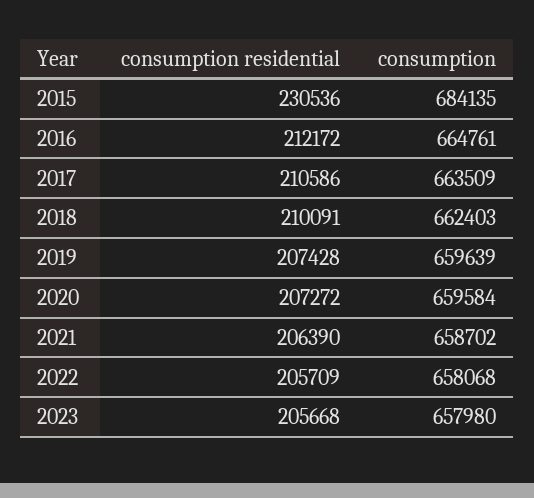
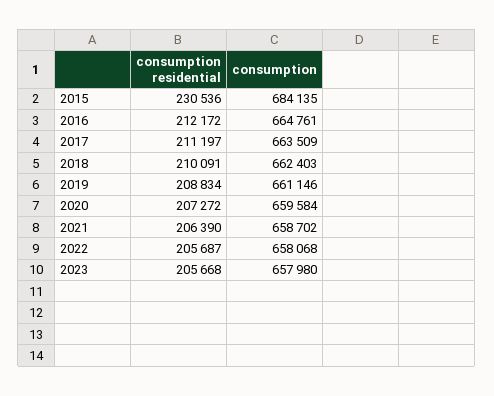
  {
    "consumption residential": {
      "2015": 230536,
      "2016": 212172,
-     "2017": 210586,
+     "2017": 211197,
      "2018": 210091,
-     "2019": 207428,
+     "2019": 208834,
      "2020": 207272,
      "2021": 206390,
-     "2022": 205709,
+     "2022": 205687,
      "2023": 205668
    },
    "consumption": {
      "2015": 684135,
      "2016": 664761,
      "2017": 663509,
      "2018": 662403,
-     "2019": 659639,
+     "2019": 661146,
      "2020": 659584,
      "2021": 658702,
      "2022": 658068,
      "2023": 657980
    }
  }

